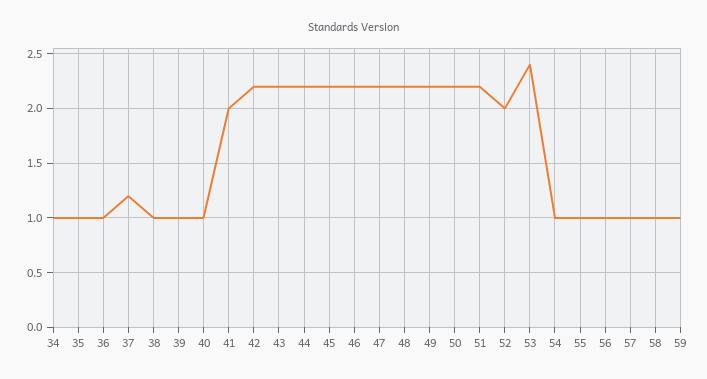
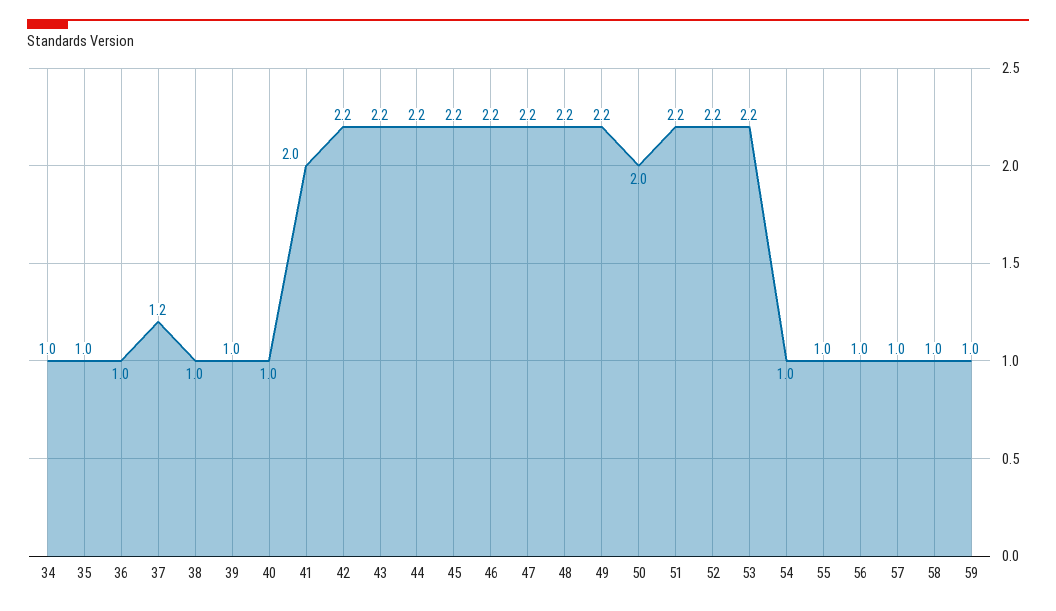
  {
    "34": 1,
    "35": 1,
    "36": 1,
    "37": 1.2,
    "38": 1,
    "39": 1,
    "40": 1,
    "41": 2,
    "42": 2.2,
    "43": 2.2,
    "44": 2.2,
    "45": 2.2,
    "46": 2.2,
    "47": 2.2,
    "48": 2.2,
    "49": 2.2,
-   "50": 2.2,
+   "50": 2,
    "51": 2.2,
-   "52": 2,
+   "52": 2.2,
-   "53": 2.4,
+   "53": 2.2,
    "54": 1,
    "55": 1,
    "56": 1,
    "57": 1,
    "58": 1,
    "59": 1
  }

